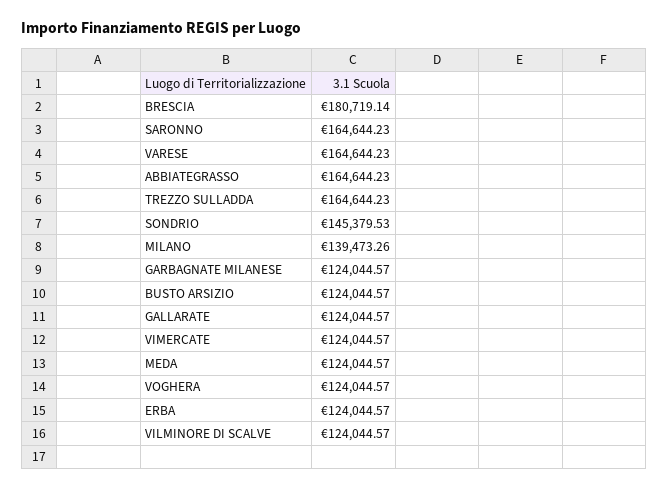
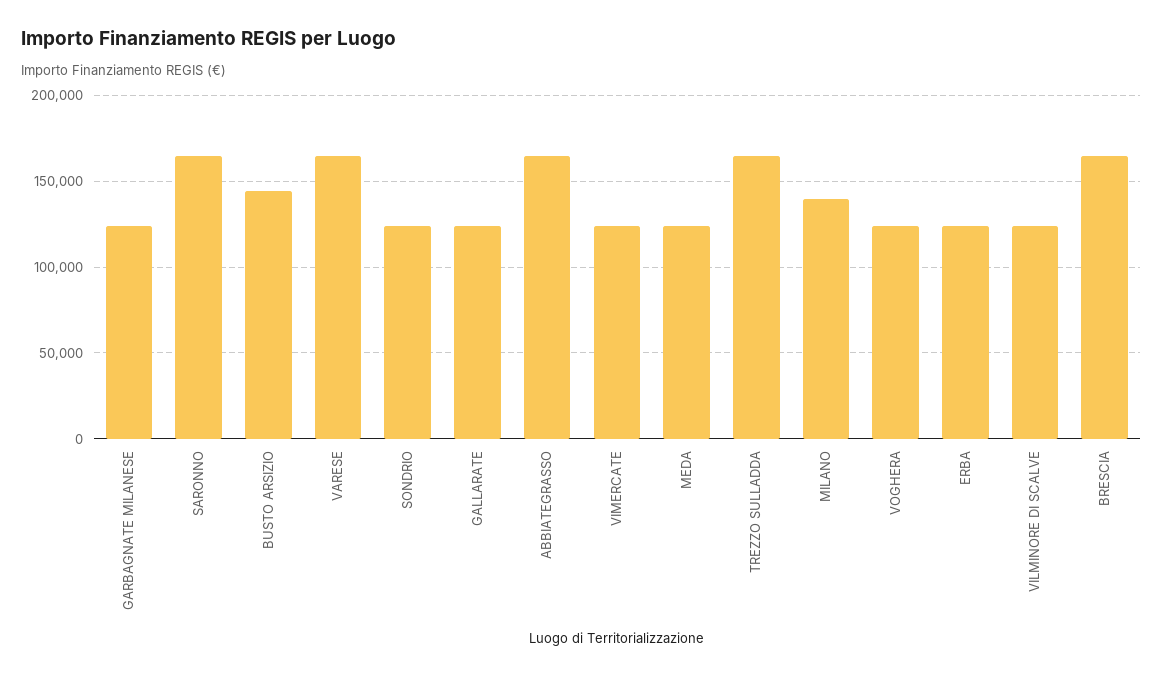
  {
-   "BRESCIA": 180719.14,
+   "BRESCIA": 165000,
    "SARONNO": 164644.23,
    "VARESE": 164644.23,
    "ABBIATEGRASSO": 164644.23,
    "TREZZO SULLADDA": 164644.23,
-   "SONDRIO": 145379.53,
+   "SONDRIO": 125000,
    "MILANO": 139473.26,
    "GARBAGNATE MILANESE": 124044.57,
-   "BUSTO ARSIZIO": 124044.57,
+   "BUSTO ARSIZIO": 145000,
    "GALLARATE": 124044.57,
    "VIMERCATE": 124044.57,
    "MEDA": 124044.57,
    "VOGHERA": 124044.57,
    "ERBA": 124044.57,
    "VILMINORE DI SCALVE": 124044.57
  }

